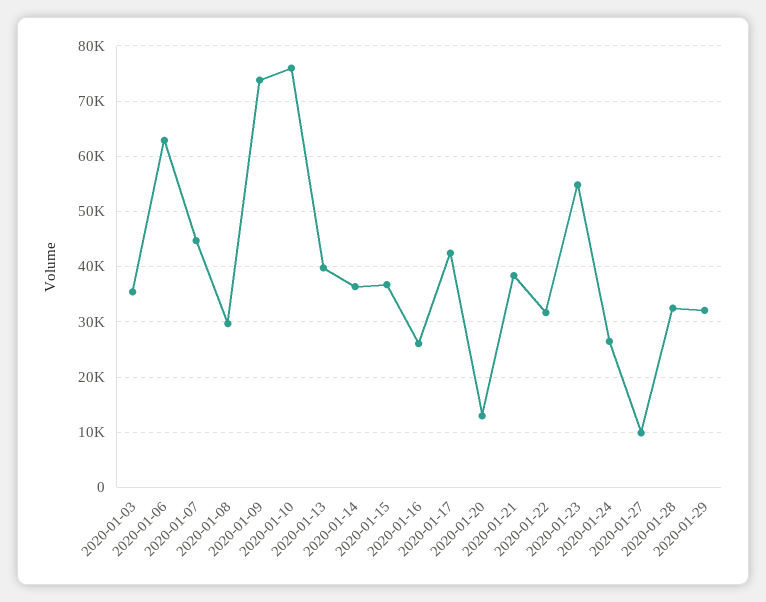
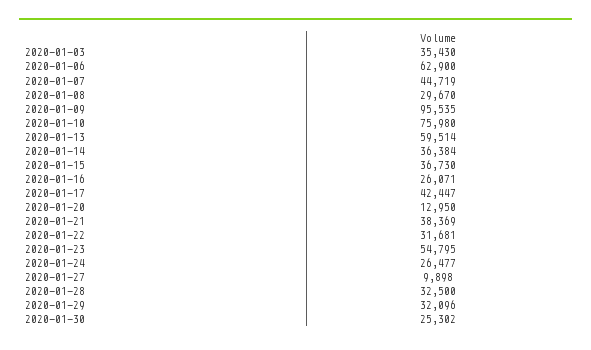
  {
    "2020-01-03": 35430,
    "2020-01-06": 62900,
    "2020-01-07": 44719,
    "2020-01-08": 29670,
-   "2020-01-09": 74000,
+   "2020-01-09": 95535,
    "2020-01-10": 75980,
-   "2020-01-13": 40000,
+   "2020-01-13": 59514,
    "2020-01-14": 36384,
    "2020-01-15": 36730,
    "2020-01-16": 26071,
    "2020-01-17": 42447,
    "2020-01-20": 12950,
    "2020-01-21": 38369,
    "2020-01-22": 31681,
    "2020-01-23": 54795,
    "2020-01-24": 26477,
    "2020-01-27": 9898,
    "2020-01-28": 32500,
-   "2020-01-29": 32096
+   "2020-01-29": 32096,
+   "2020-01-30": 25302
  }

